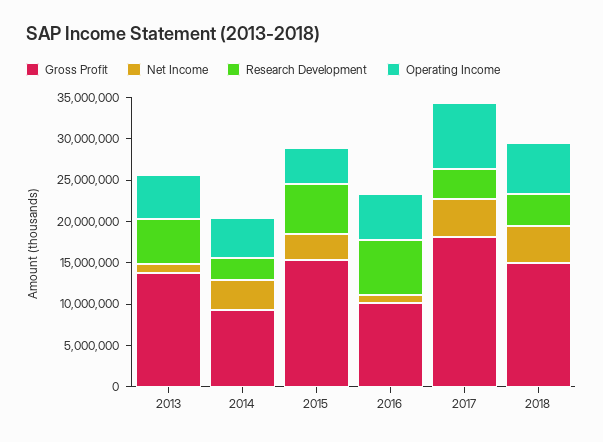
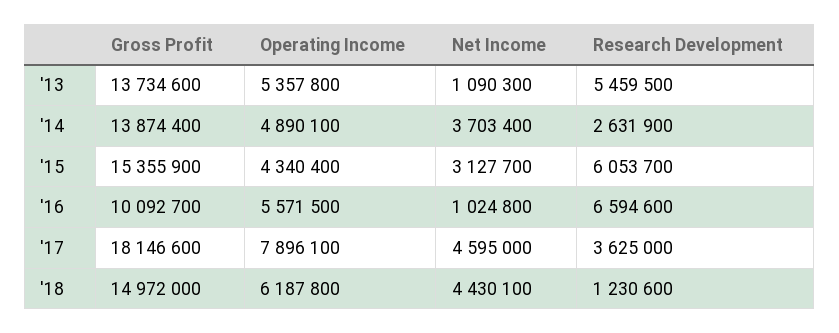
  {
    "Gross Profit": {
      "2013": 13734600,
-     "2014": 9000000,
+     "2014": 13874400,
      "2015": 15355900,
      "2016": 10092700,
      "2017": 18146600,
      "2018": 14972000
    },
    "Net Income": {
      "2013": 1090300,
      "2014": 3703400,
      "2015": 3127700,
      "2016": 1024800,
      "2017": 4595000,
      "2018": 4430100
    },
    "Research Development": {
      "2013": 5459500,
      "2014": 2631900,
      "2015": 6053700,
      "2016": 6594600,
      "2017": 3625000,
-     "2018": 4000000
+     "2018": 1230600
    },
    "Operating Income": {
      "2013": 5357800,
      "2014": 4890100,
      "2015": 4340400,
      "2016": 5571500,
      "2017": 7896100,
      "2018": 6187800
    }
  }

